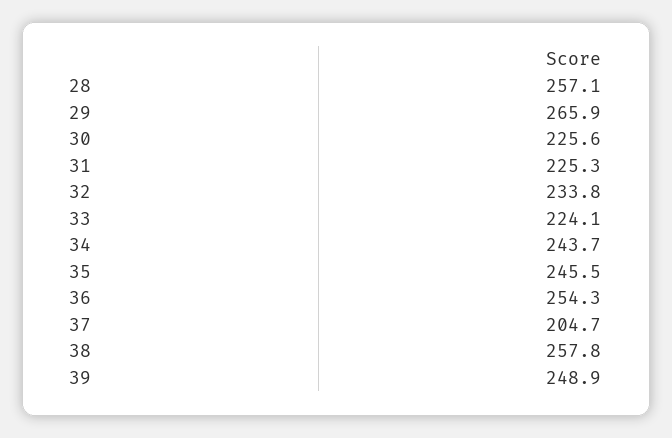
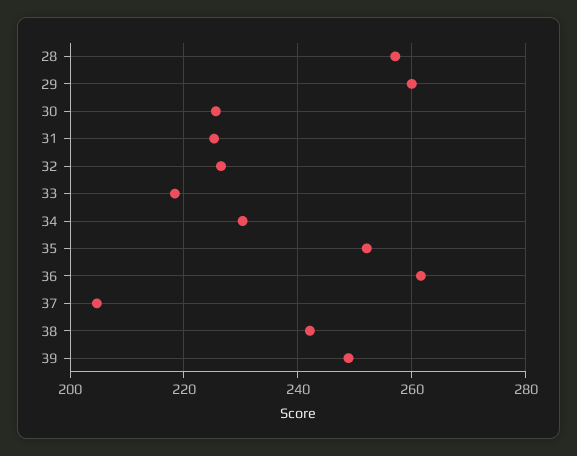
  {
    "28": 257.1,
-   "29": 265.9,
+   "29": 260,
    "30": 225.6,
    "31": 225.3,
-   "32": 233.8,
+   "32": 226,
-   "33": 224.1,
+   "33": 218,
-   "34": 243.7,
+   "34": 230,
-   "35": 245.5,
+   "35": 252,
-   "36": 254.3,
+   "36": 262,
    "37": 204.7,
-   "38": 257.8,
+   "38": 242,
    "39": 248.9
  }

